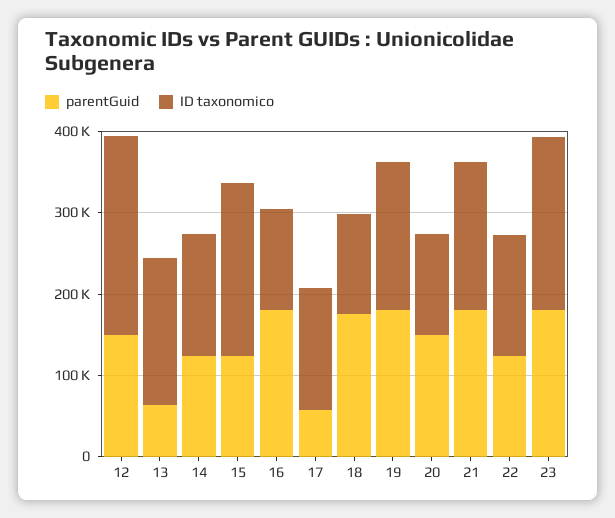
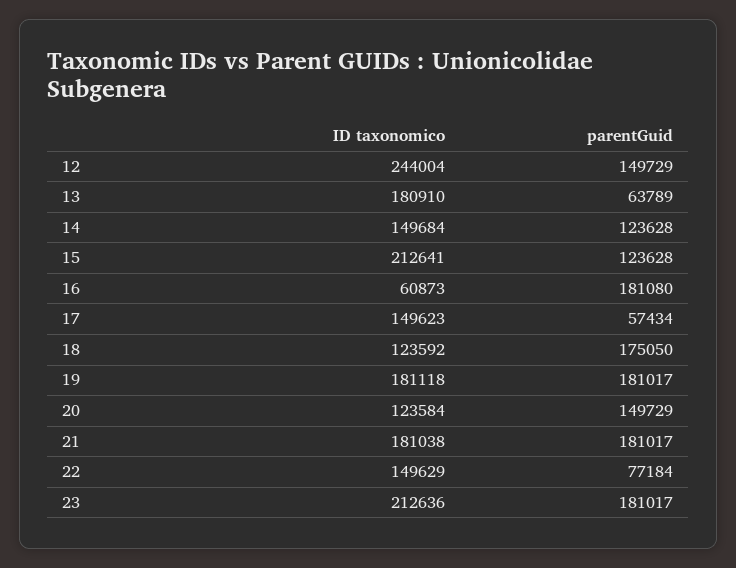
  {
    "parentGuid": {
      "12": 149729,
      "13": 63789,
      "14": 123628,
      "15": 123628,
      "16": 181080,
      "17": 57434,
      "18": 175050,
      "19": 181017,
      "20": 149729,
      "21": 181017,
-     "22": 120000,
+     "22": 77184,
      "23": 181017
    },
    "ID taxonomico": {
      "12": 244004,
      "13": 180910,
      "14": 149684,
      "15": 212641,
-     "16": 120000,
+     "16": 60873,
      "17": 149623,
      "18": 123592,
      "19": 181118,
      "20": 123584,
      "21": 181038,
      "22": 149629,
      "23": 212636
    }
  }

